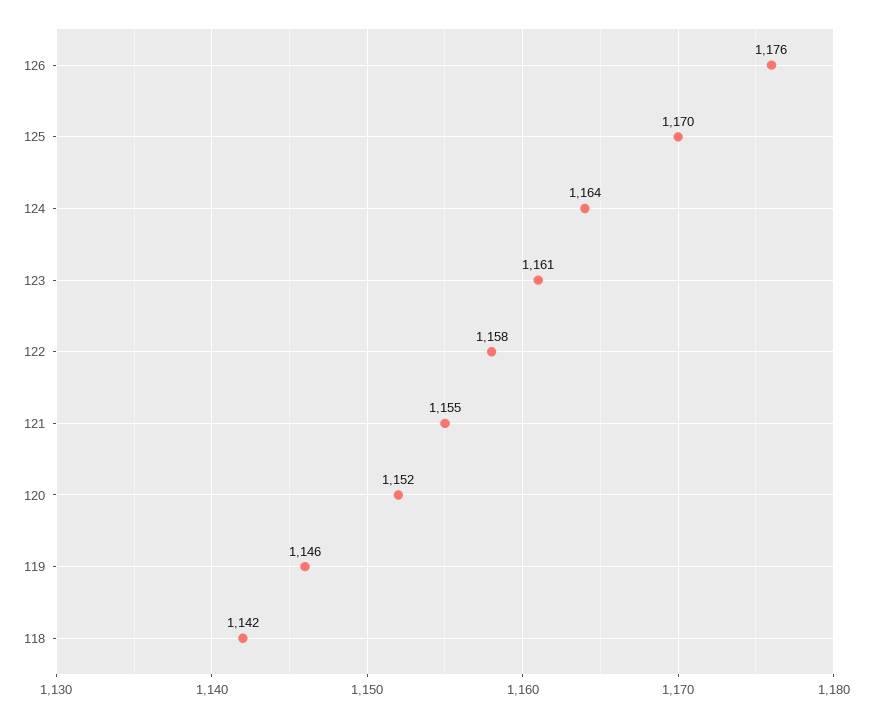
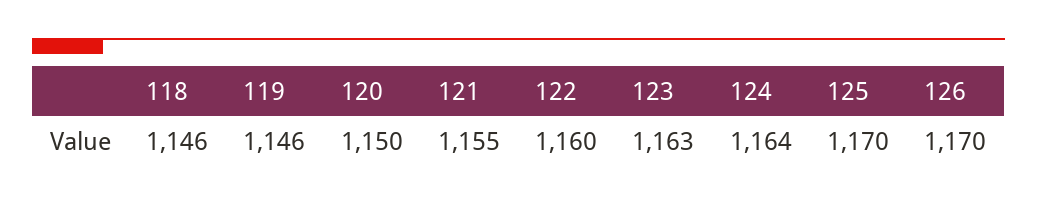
  {
-   "126": 1176,
+   "126": 1170,
    "125": 1170,
    "124": 1164,
-   "123": 1161,
+   "123": 1163,
-   "122": 1158,
+   "122": 1160,
    "121": 1155,
-   "120": 1152,
+   "120": 1150,
    "119": 1146,
-   "118": 1142
+   "118": 1146
  }

